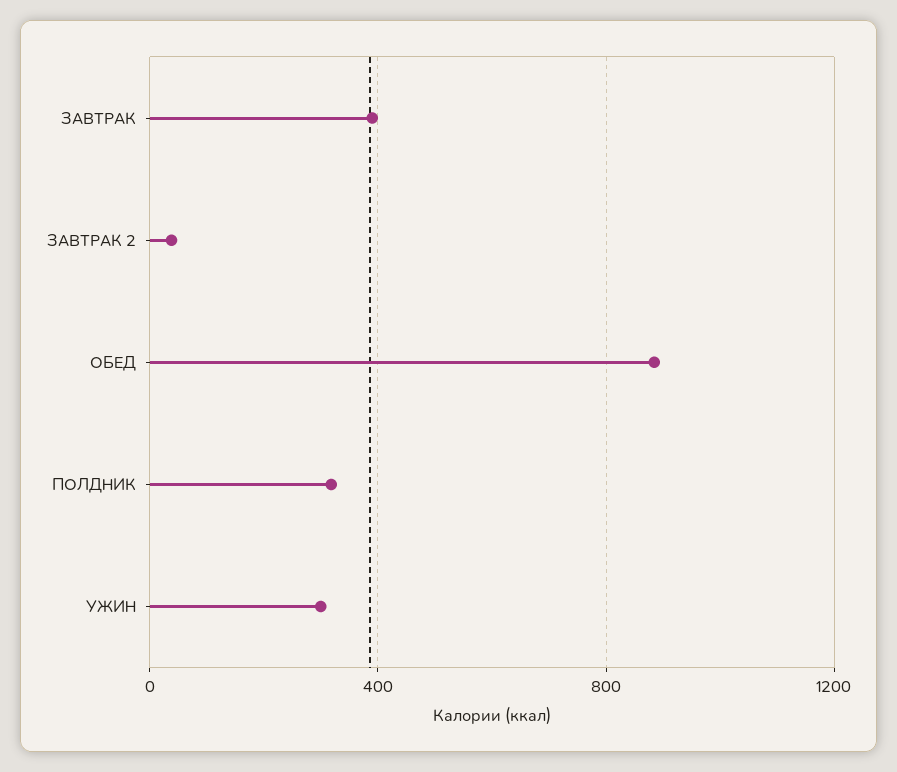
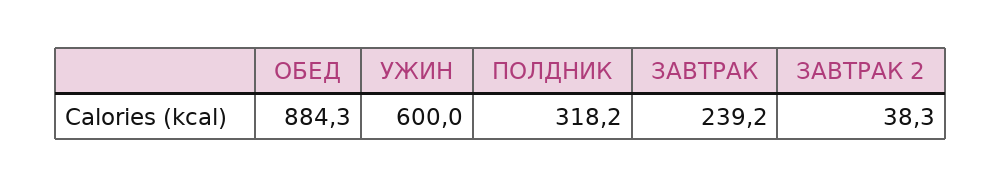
  {
-   "ЗАВТРАК": 400,
+   "ЗАВТРАК": 239.2,
    "ЗАВТРАК 2": 38.3,
    "ОБЕД": 884.3,
    "ПОЛДНИК": 318.2,
-   "УЖИН": 300
+   "УЖИН": 600
  }

